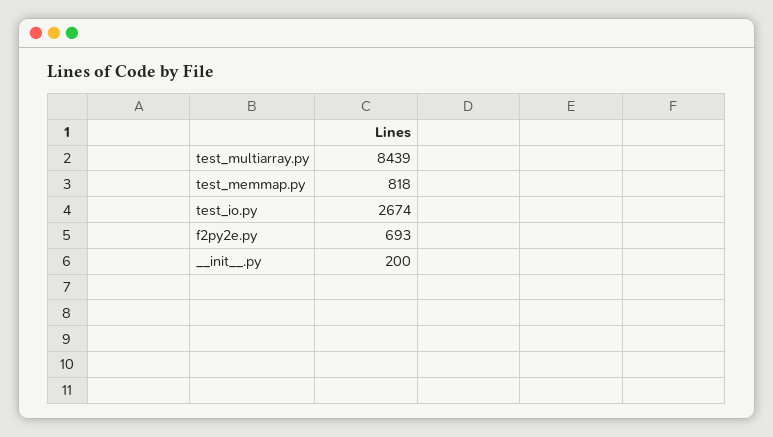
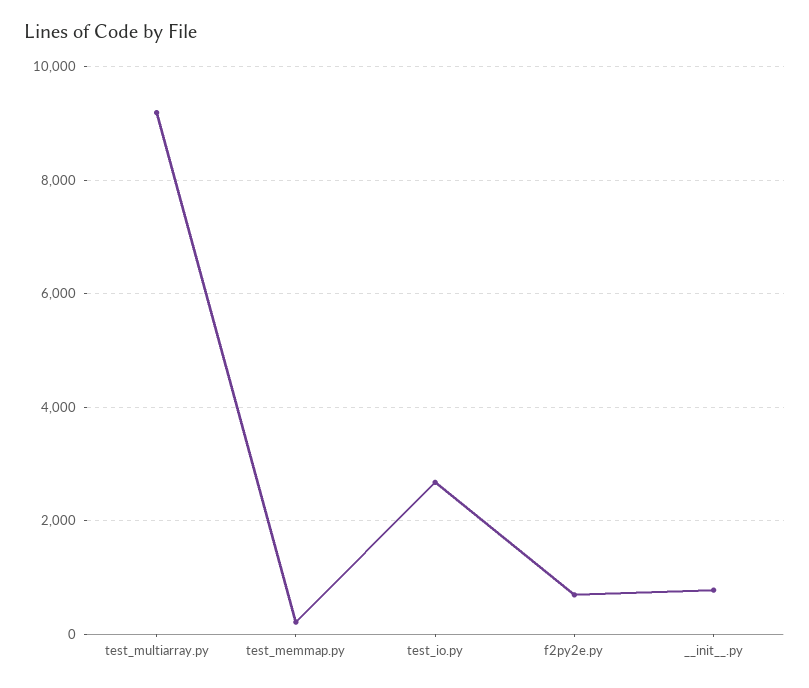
  {
-   "test_multiarray.py": 8439,
+   "test_multiarray.py": 9200,
-   "test_memmap.py": 818,
+   "test_memmap.py": 200,
    "test_io.py": 2674,
    "f2py2e.py": 693,
-   "__init__.py": 200
+   "__init__.py": 800
  }

